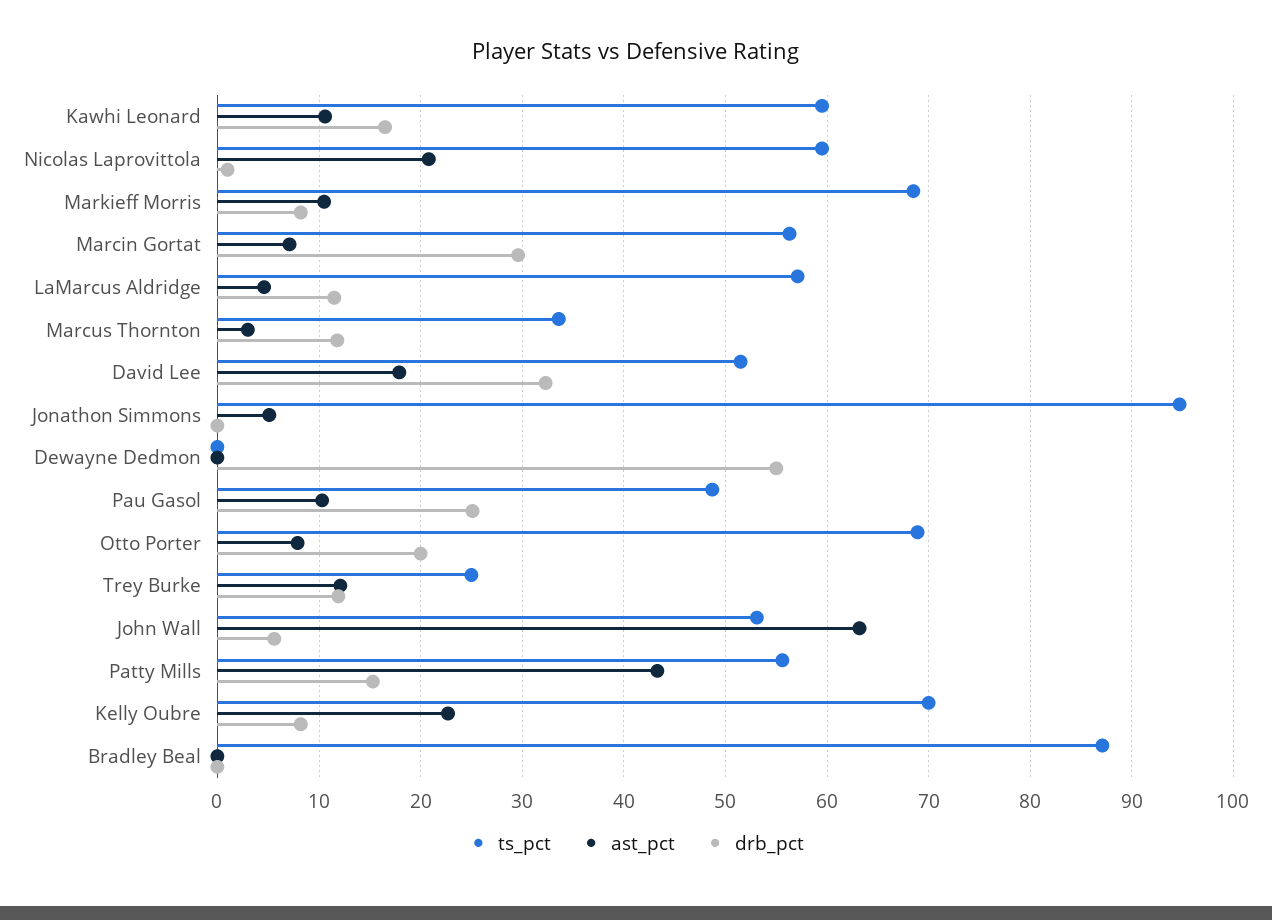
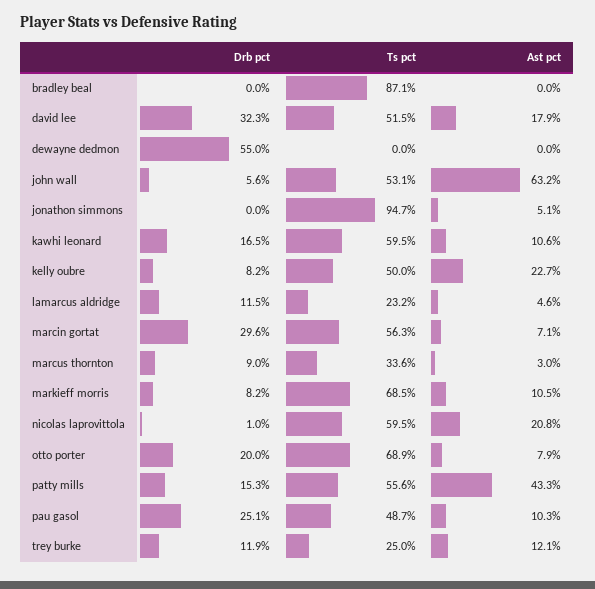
  {
    "ts_pct": {
      "Kawhi Leonard": 59.5,
      "Nicolas Laprovittola": 59.5,
      "Markieff Morris": 68.5,
      "Marcin Gortat": 56.3,
-     "LaMarcus Aldridge": 57,
+     "LaMarcus Aldridge": 23.2,
      "Marcus Thornton": 33.6,
      "David Lee": 51.5,
      "Jonathon Simmons": 94.7,
      "Dewayne Dedmon": 0,
      "Pau Gasol": 48.7,
      "Otto Porter": 68.9,
      "Trey Burke": 25,
      "John Wall": 53.1,
      "Patty Mills": 55.6,
-     "Kelly Oubre": 70,
+     "Kelly Oubre": 50,
      "Bradley Beal": 87.1
    },
    "ast_pct": {
      "Kawhi Leonard": 10.6,
      "Nicolas Laprovittola": 20.8,
      "Markieff Morris": 10.5,
      "Marcin Gortat": 7.1,
      "LaMarcus Aldridge": 4.6,
      "Marcus Thornton": 3,
      "David Lee": 17.9,
      "Jonathon Simmons": 5.1,
      "Dewayne Dedmon": 0,
      "Pau Gasol": 10.3,
      "Otto Porter": 7.9,
      "Trey Burke": 12.1,
      "John Wall": 63.2,
      "Patty Mills": 43.3,
      "Kelly Oubre": 22.7,
      "Bradley Beal": 0
    },
    "drb_pct": {
      "Kawhi Leonard": 16.5,
      "Nicolas Laprovittola": 1,
      "Markieff Morris": 8.2,
      "Marcin Gortat": 29.6,
      "LaMarcus Aldridge": 11.5,
-     "Marcus Thornton": 12,
+     "Marcus Thornton": 9,
      "David Lee": 32.3,
      "Jonathon Simmons": 0,
      "Dewayne Dedmon": 55,
      "Pau Gasol": 25.1,
      "Otto Porter": 20,
      "Trey Burke": 11.9,
      "John Wall": 5.6,
      "Patty Mills": 15.3,
      "Kelly Oubre": 8.2,
      "Bradley Beal": 0
    }
  }

